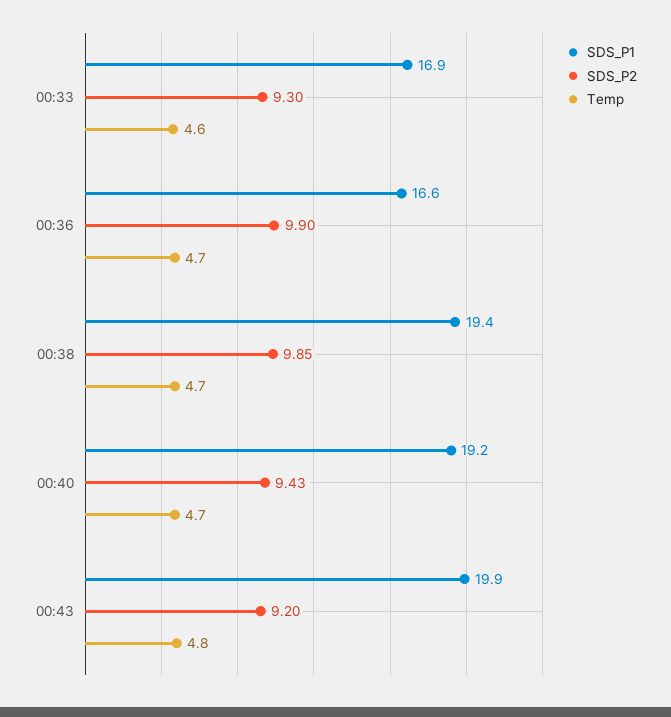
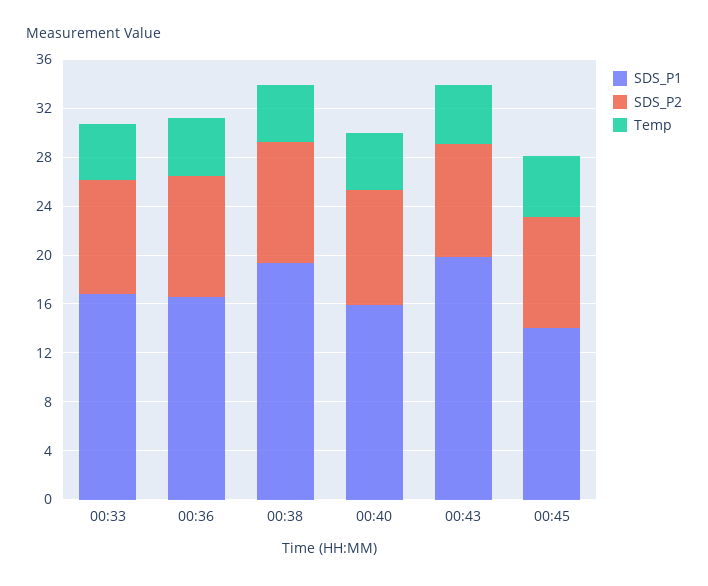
  {
    "SDS_P1": {
      "00:33": 16.9,
      "00:36": 16.6,
      "00:38": 19.4,
-     "00:40": 19.2,
+     "00:40": 16,
-     "00:43": 19.9
+     "00:43": 19.9,
+     "00:45": 14
    },
    "SDS_P2": {
      "00:33": 9.3,
      "00:36": 9.9,
      "00:38": 9.85,
      "00:40": 9.43,
-     "00:43": 9.2
+     "00:43": 9.2,
+     "00:45": 9
    },
    "Temp": {
      "00:33": 4.6,
      "00:36": 4.7,
      "00:38": 4.7,
      "00:40": 4.7,
-     "00:43": 4.8
+     "00:43": 4.8,
+     "00:45": 5
    }
  }

